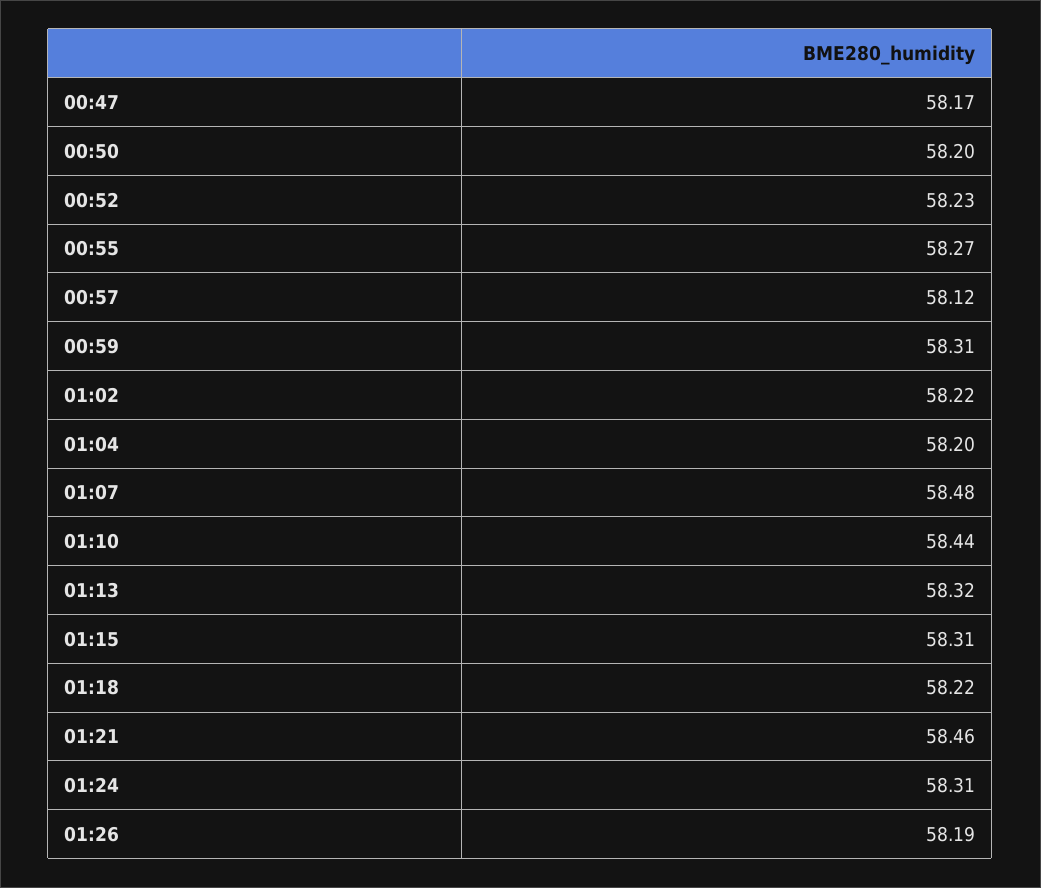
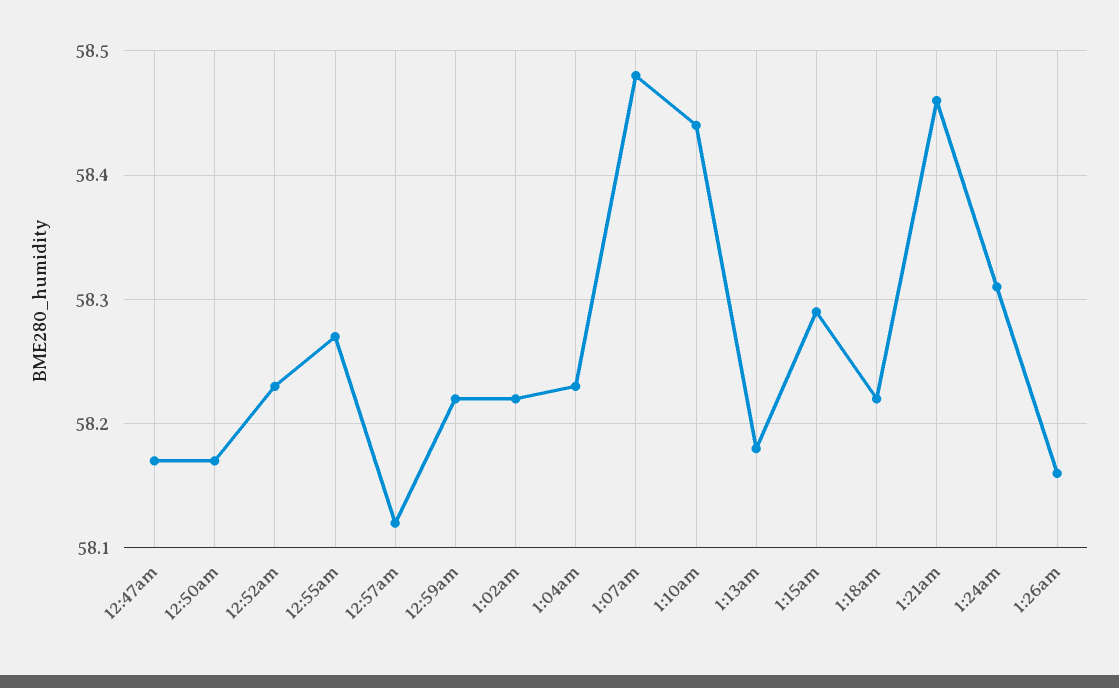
  {
    "00:47": 58.17,
-   "00:50": 58.2,
+   "00:50": 58.17,
    "00:52": 58.23,
    "00:55": 58.27,
    "00:57": 58.12,
-   "00:59": 58.31,
+   "00:59": 58.22,
    "01:02": 58.22,
-   "01:04": 58.2,
+   "01:04": 58.23,
    "01:07": 58.48,
    "01:10": 58.44,
-   "01:13": 58.32,
+   "01:13": 58.18,
-   "01:15": 58.31,
+   "01:15": 58.29,
    "01:18": 58.22,
    "01:21": 58.46,
    "01:24": 58.31,
-   "01:26": 58.19
+   "01:26": 58.16
  }

